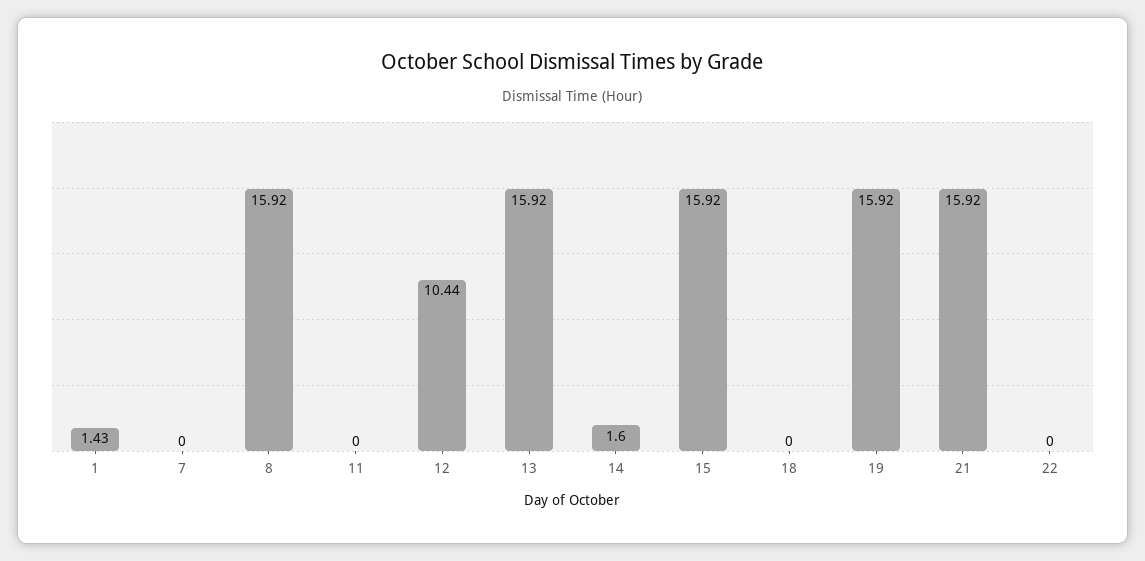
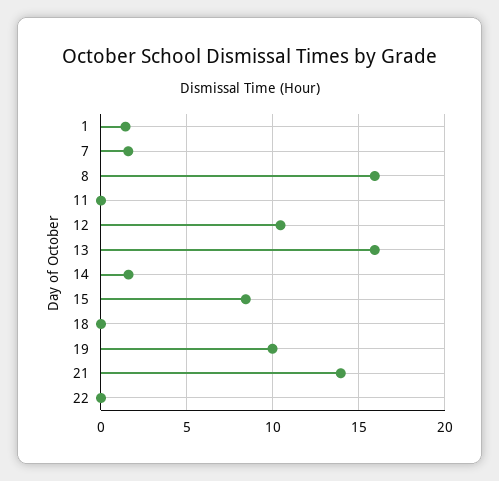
  {
    "1": 1.43,
-   "7": 0,
+   "7": 1.5,
    "8": 15.92,
    "11": 0,
    "12": 10.44,
    "13": 15.92,
    "14": 1.6,
-   "15": 15.92,
+   "15": 8.5,
    "18": 0,
-   "19": 15.92,
+   "19": 10,
-   "21": 15.92,
+   "21": 14,
    "22": 0
  }

